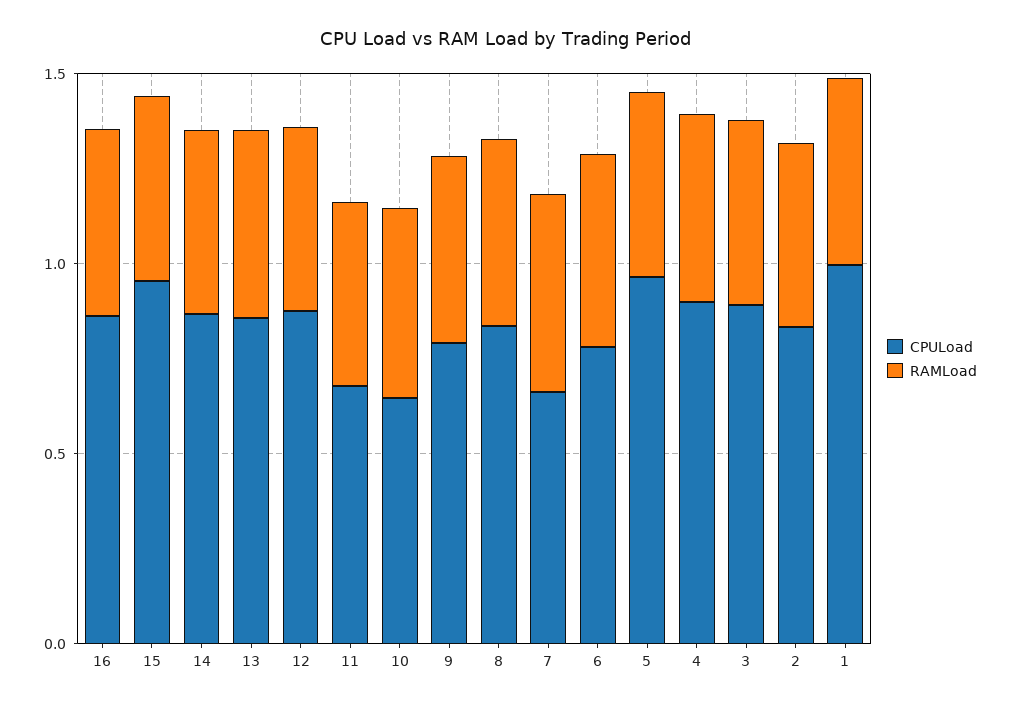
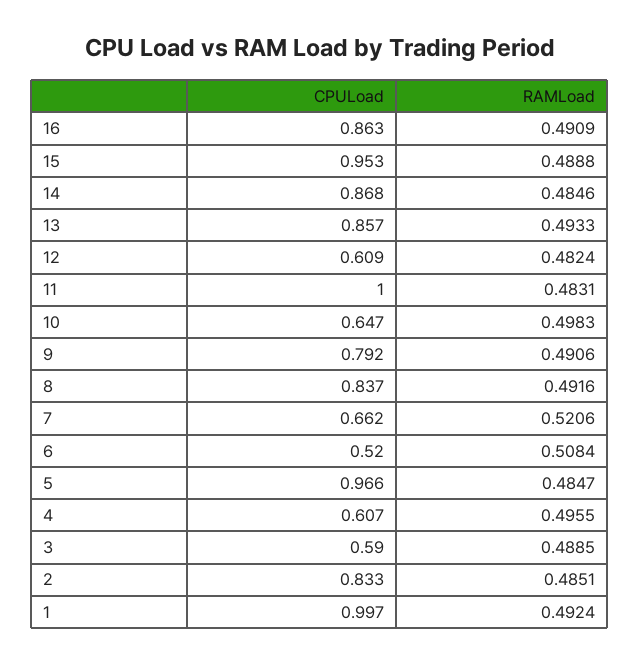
  {
    "CPULoad": {
      "16": 0.863,
      "15": 0.953,
      "14": 0.868,
      "13": 0.857,
-     "12": 0.9,
+     "12": 0.609,
-     "11": 0.7,
+     "11": 1,
      "10": 0.647,
      "9": 0.792,
      "8": 0.837,
      "7": 0.662,
-     "6": 0.8,
+     "6": 0.52,
      "5": 0.966,
-     "4": 0.9,
+     "4": 0.607,
-     "3": 0.9,
+     "3": 0.59,
      "2": 0.833,
      "1": 0.997
    },
    "RAMLoad": {
      "16": 0.4909,
      "15": 0.4888,
      "14": 0.4846,
      "13": 0.4933,
      "12": 0.4824,
      "11": 0.4831,
      "10": 0.4983,
      "9": 0.4906,
      "8": 0.4916,
      "7": 0.5206,
      "6": 0.5084,
      "5": 0.4847,
      "4": 0.4955,
      "3": 0.4885,
      "2": 0.4851,
      "1": 0.4924
    }
  }

